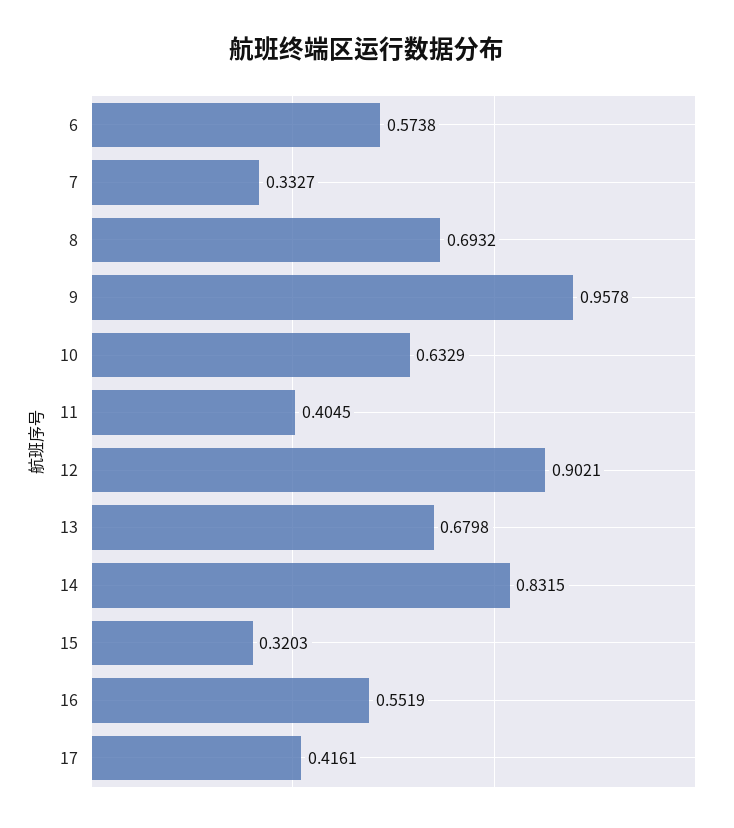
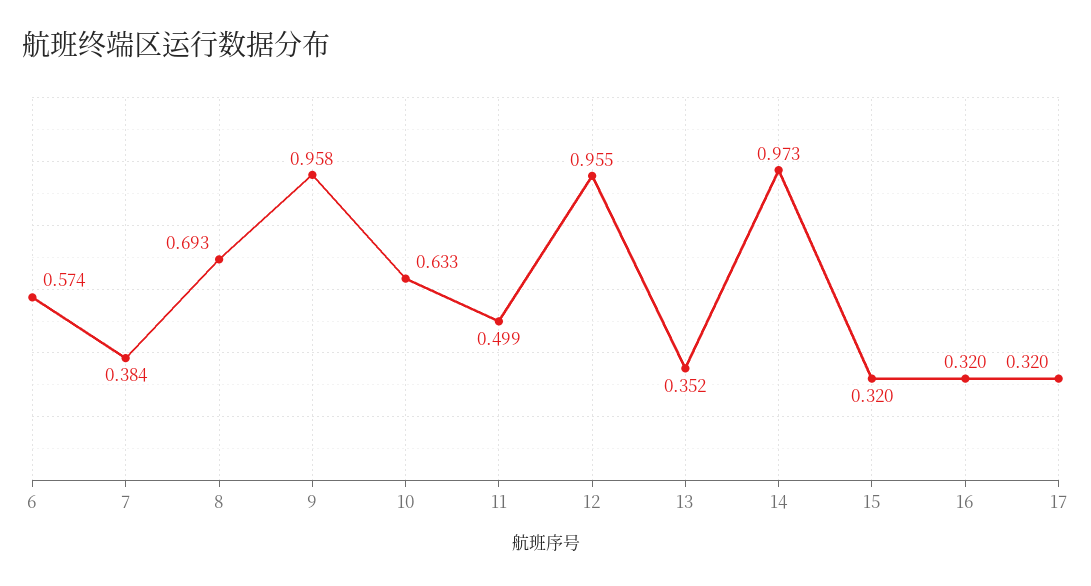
  {
    "6": 0.5738,
-   "7": 0.3327,
+   "7": 0.384,
    "8": 0.6932,
    "9": 0.9578,
    "10": 0.6329,
-   "11": 0.4045,
+   "11": 0.499,
-   "12": 0.9021,
+   "12": 0.955,
-   "13": 0.6798,
+   "13": 0.352,
-   "14": 0.8315,
+   "14": 0.973,
    "15": 0.3203,
-   "16": 0.5519,
+   "16": 0.32,
-   "17": 0.4161
+   "17": 0.32
  }

